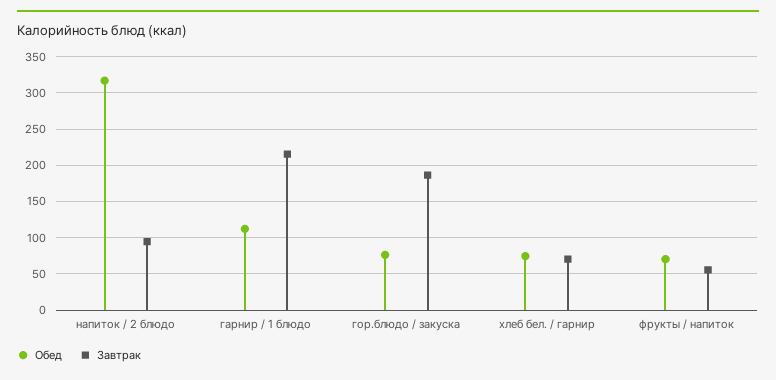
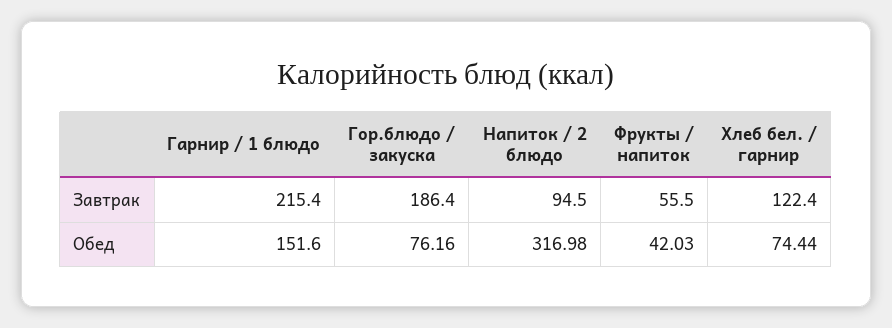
  {
    "Обед": {
      "напиток / 2 блюдо": 316.98,
-     "гарнир / 1 блюдо": 110,
+     "гарнир / 1 блюдо": 151.6,
      "гор.блюдо / закуска": 76.16,
      "хлеб бел. / гарнир": 74.44,
-     "фрукты / напиток": 70
+     "фрукты / напиток": 42.03
    },
    "Завтрак": {
      "напиток / 2 блюдо": 94.5,
      "гарнир / 1 блюдо": 215.4,
      "гор.блюдо / закуска": 186.4,
-     "хлеб бел. / гарнир": 70,
+     "хлеб бел. / гарнир": 122.4,
      "фрукты / напиток": 55.5
    }
  }

